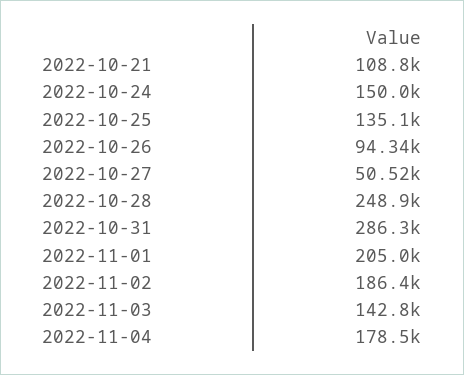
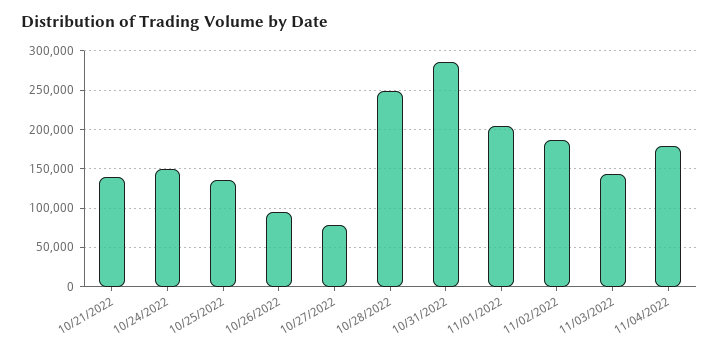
  {
-   "2022-10-21": 108800,
+   "2022-10-21": 140000,
    "2022-10-24": 150000,
    "2022-10-25": 135100,
    "2022-10-26": 94340,
-   "2022-10-27": 50520,
+   "2022-10-27": 80000,
    "2022-10-28": 248900,
    "2022-10-31": 286300,
    "2022-11-01": 205000,
    "2022-11-02": 186400,
    "2022-11-03": 142800,
    "2022-11-04": 178500
  }

